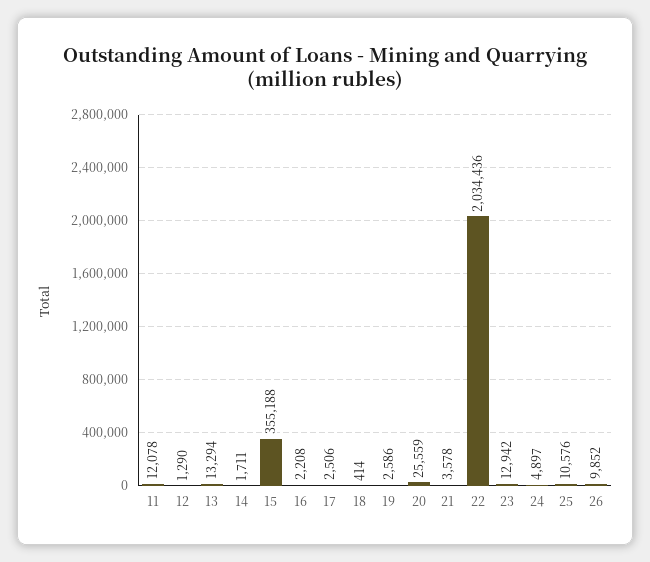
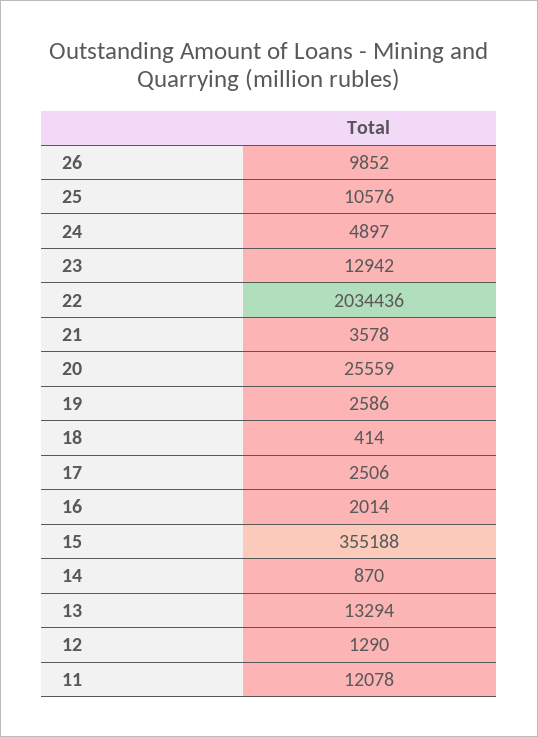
  {
    "11": 12078,
    "12": 1290,
    "13": 13294,
-   "14": 1711,
+   "14": 870,
    "15": 355188,
-   "16": 2208,
+   "16": 2014,
    "17": 2506,
    "18": 414,
    "19": 2586,
    "20": 25559,
    "21": 3578,
    "22": 2034436,
    "23": 12942,
    "24": 4897,
    "25": 10576,
    "26": 9852
  }

